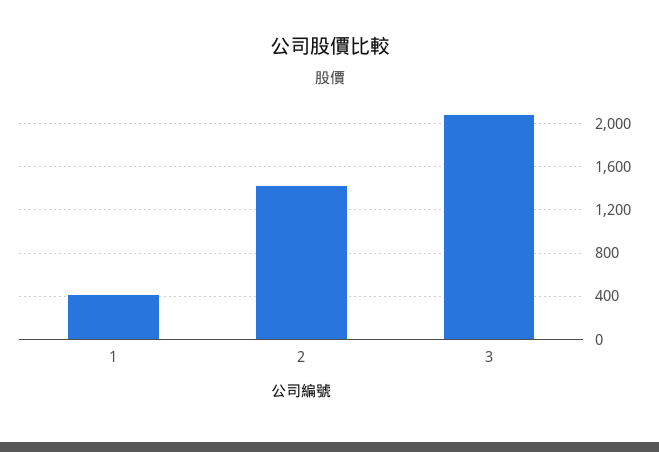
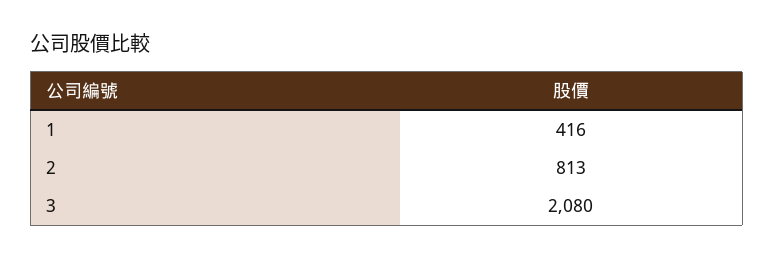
  {
    "1": 416,
-   "2": 1400,
+   "2": 813,
    "3": 2080
  }

